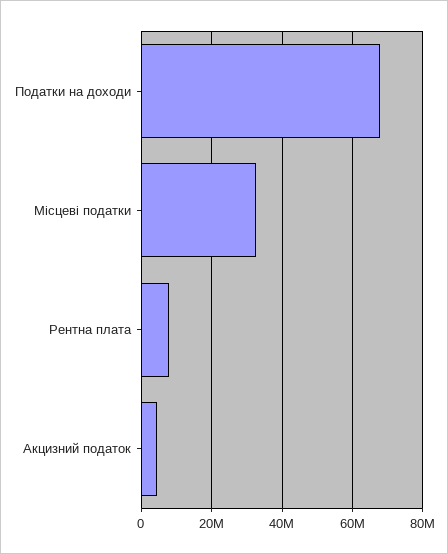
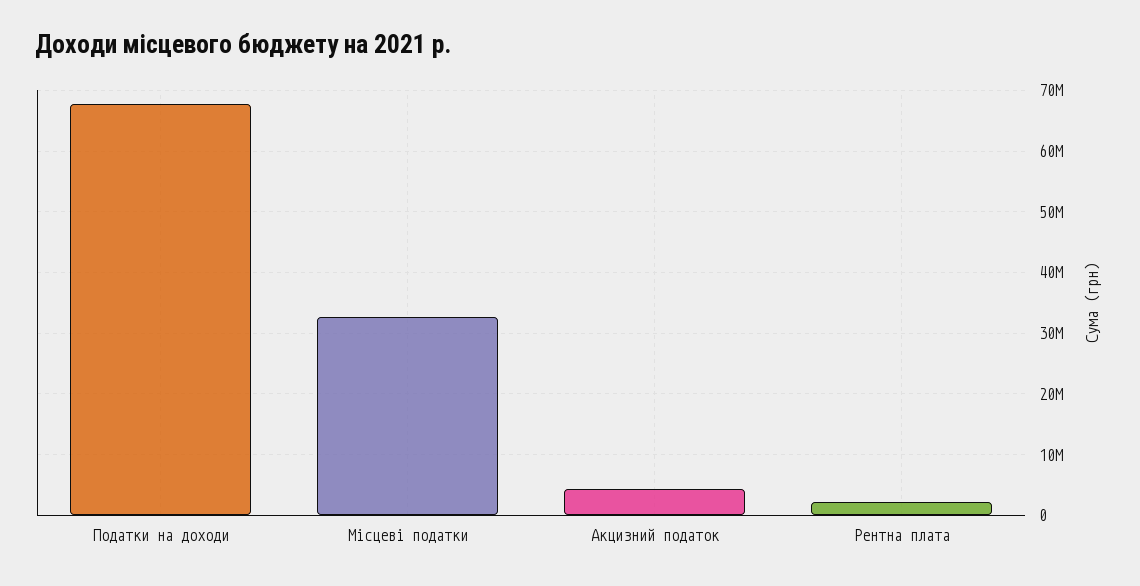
  {
    "Податки на доходи": 68000000,
    "Місцеві податки": 33000000,
-   "Рентна плата": 8000000,
+   "Рентна плата": 2000000,
    "Акцизний податок": 4000000
  }

